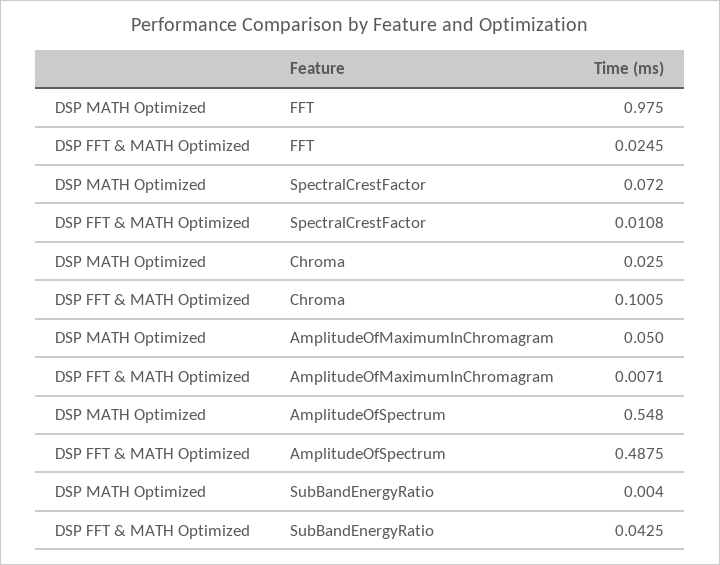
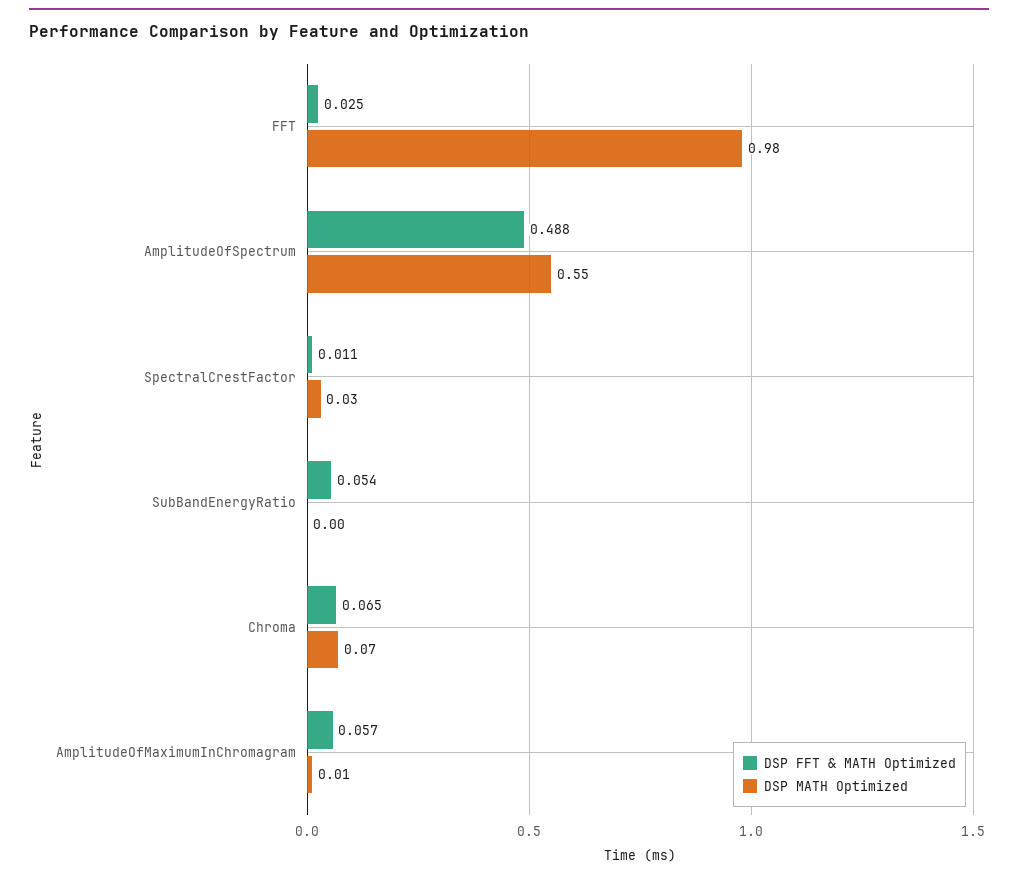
  {
    "DSP MATH Optimized": {
      "FFT": 0.975,
-     "SpectralCrestFactor": 0.072,
+     "SpectralCrestFactor": 0.03,
-     "Chroma": 0.025,
+     "Chroma": 0.07,
-     "AmplitudeOfMaximumInChromagram": 0.05,
+     "AmplitudeOfMaximumInChromagram": 0.01,
      "AmplitudeOfSpectrum": 0.548,
      "SubBandEnergyRatio": 0.004
    },
    "DSP FFT & MATH Optimized": {
      "FFT": 0.0245,
      "SpectralCrestFactor": 0.0108,
-     "Chroma": 0.1005,
+     "Chroma": 0.065,
-     "AmplitudeOfMaximumInChromagram": 0.0071,
+     "AmplitudeOfMaximumInChromagram": 0.057,
      "AmplitudeOfSpectrum": 0.4875,
-     "SubBandEnergyRatio": 0.0425
+     "SubBandEnergyRatio": 0.054
    }
  }

